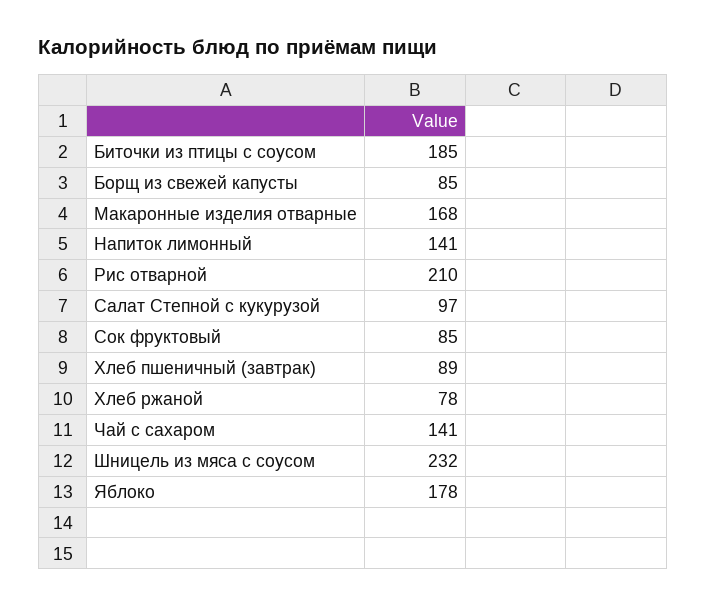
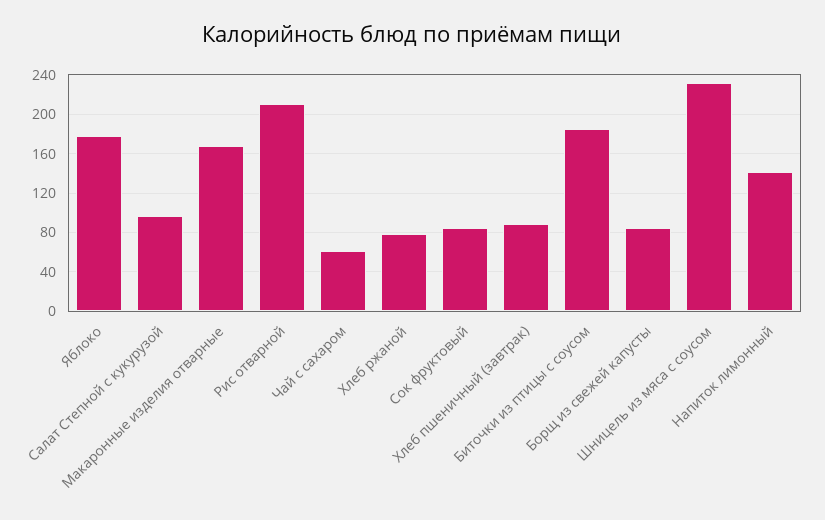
  {
    "Биточки из птицы с соусом": 185,
    "Борщ из свежей капусты": 85,
    "Макаронные изделия отварные": 168,
    "Напиток лимонный": 141,
    "Рис отварной": 210,
    "Салат Степной с кукурузой": 97,
    "Сок фруктовый": 85,
    "Хлеб пшеничный (завтрак)": 89,
    "Хлеб ржаной": 78,
-   "Чай с сахаром": 141,
+   "Чай с сахаром": 60,
    "Шницель из мяса с соусом": 232,
    "Яблоко": 178
  }

